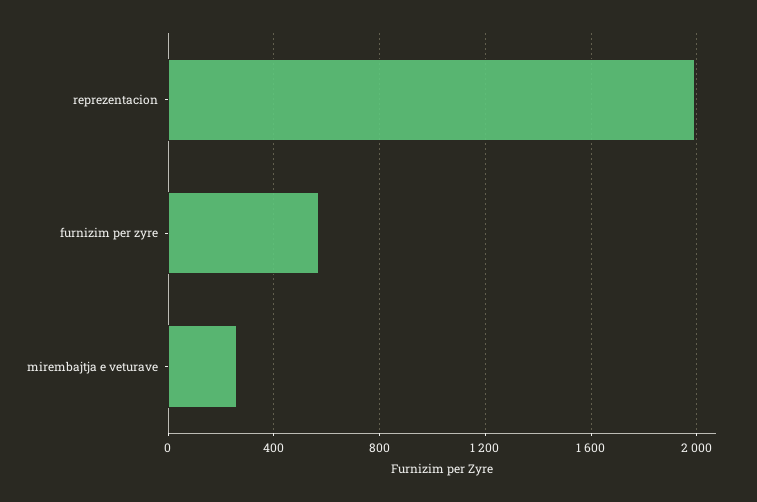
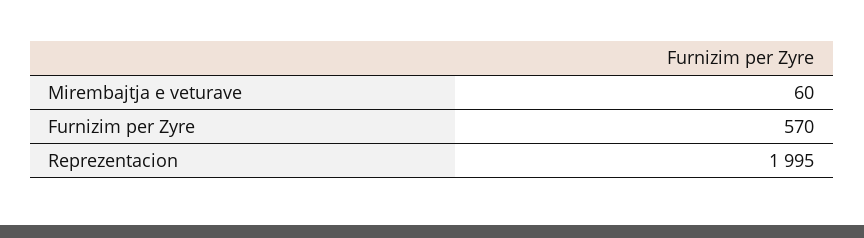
  {
    "reprezentacion": 1995,
    "furnizim per zyre": 570,
-   "mirembajtja e veturave": 250
+   "mirembajtja e veturave": 60
  }

